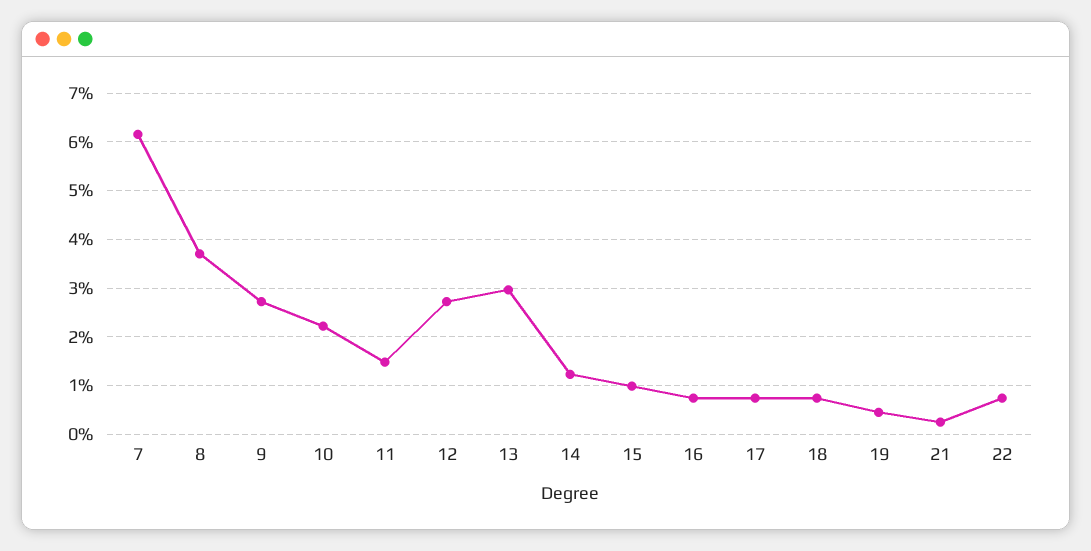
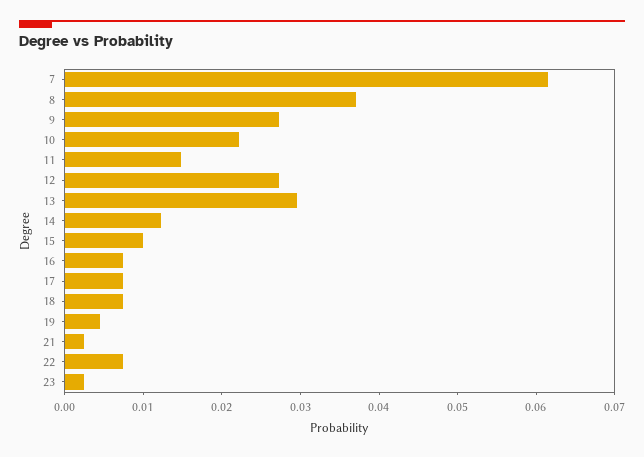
  {
    "7": 0.062,
    "8": 0.038,
    "9": 0.028,
    "10": 0.022,
    "11": 0.014,
    "12": 0.028,
    "13": 0.03,
    "14": 0.012,
    "15": 0.01,
    "16": 0.008,
    "17": 0.008,
    "18": 0.008,
    "19": 0.004,
    "21": 0.002,
-   "22": 0.008
+   "22": 0.008,
+   "23": 0.002
  }

